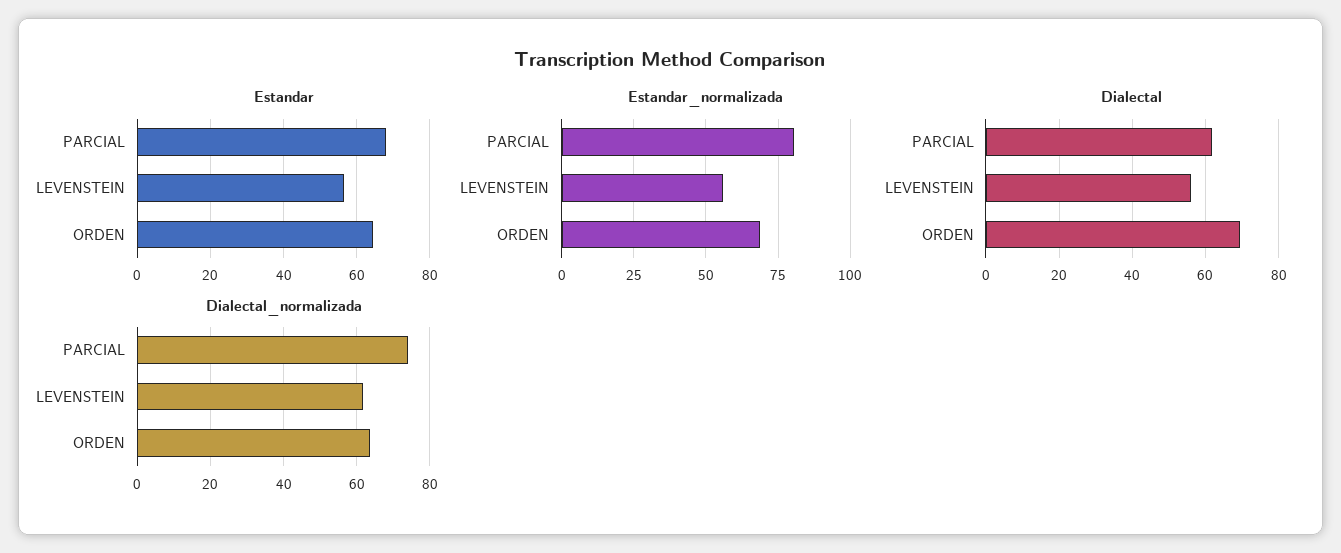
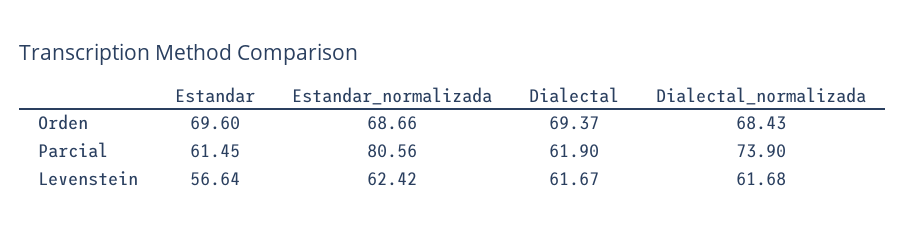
  {
    "Estandar": {
-     "PARCIAL": 68,
+     "PARCIAL": 61.45,
      "LEVENSTEIN": 56.64,
-     "ORDEN": 64
+     "ORDEN": 69.6
    },
    "Estandar_normalizada": {
      "PARCIAL": 80.56,
-     "LEVENSTEIN": 55,
+     "LEVENSTEIN": 62.42,
      "ORDEN": 68.66
    },
    "Dialectal": {
      "PARCIAL": 61.9,
-     "LEVENSTEIN": 56,
+     "LEVENSTEIN": 61.67,
      "ORDEN": 69.37
    },
    "Dialectal_normalizada": {
      "PARCIAL": 73.9,
      "LEVENSTEIN": 61.68,
-     "ORDEN": 64
+     "ORDEN": 68.43
    }
  }

